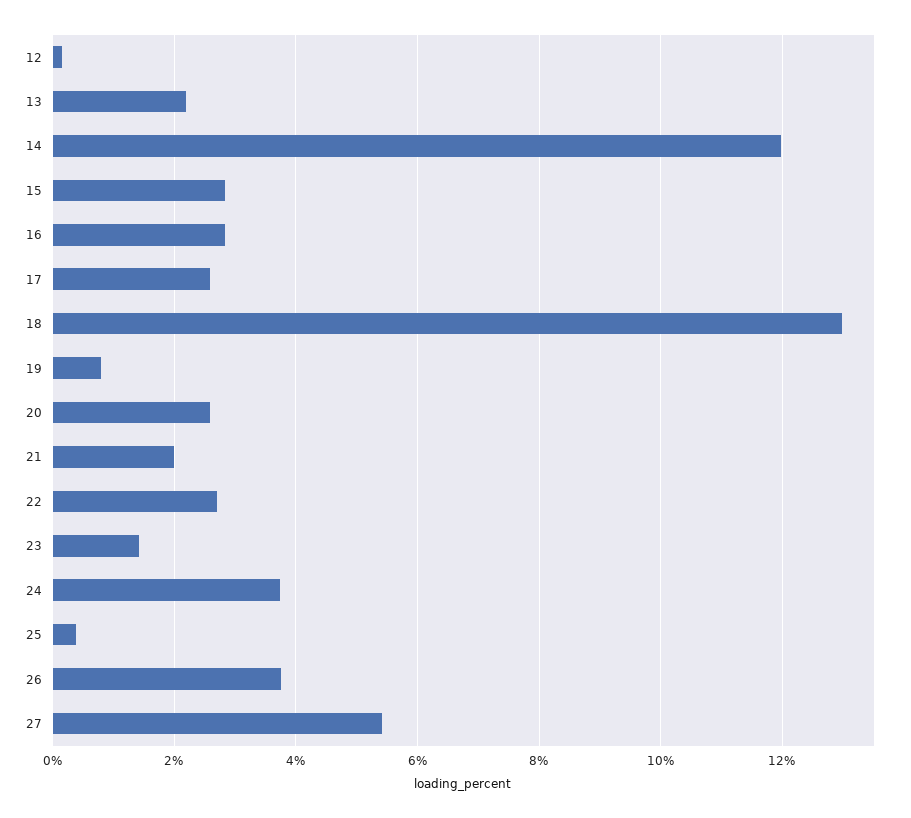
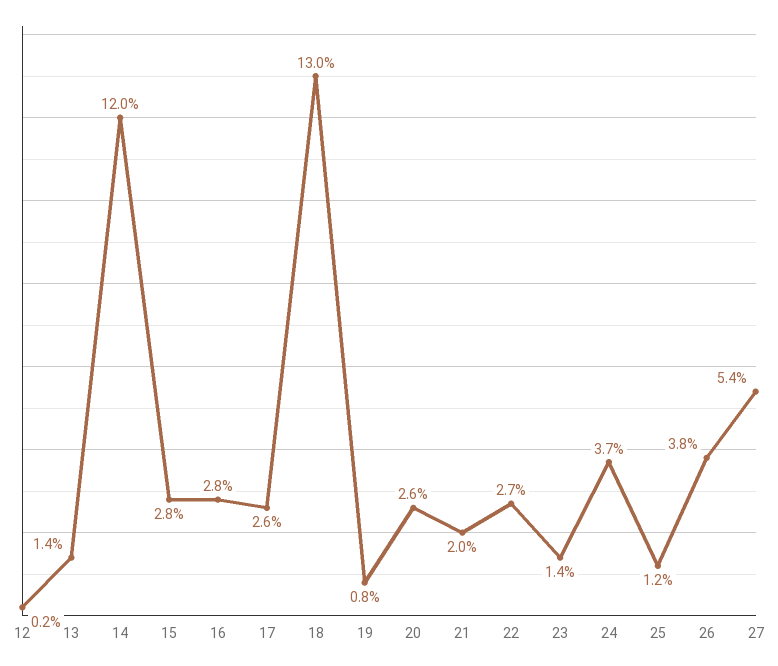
  {
    "12": 0.2,
-   "13": 2.2,
+   "13": 1.4,
    "14": 12,
    "15": 2.8,
    "16": 2.8,
    "17": 2.6,
    "18": 13,
    "19": 0.8,
    "20": 2.6,
    "21": 2,
    "22": 2.7,
    "23": 1.4,
    "24": 3.7,
-   "25": 0.4,
+   "25": 1.2,
    "26": 3.8,
    "27": 5.4
  }

